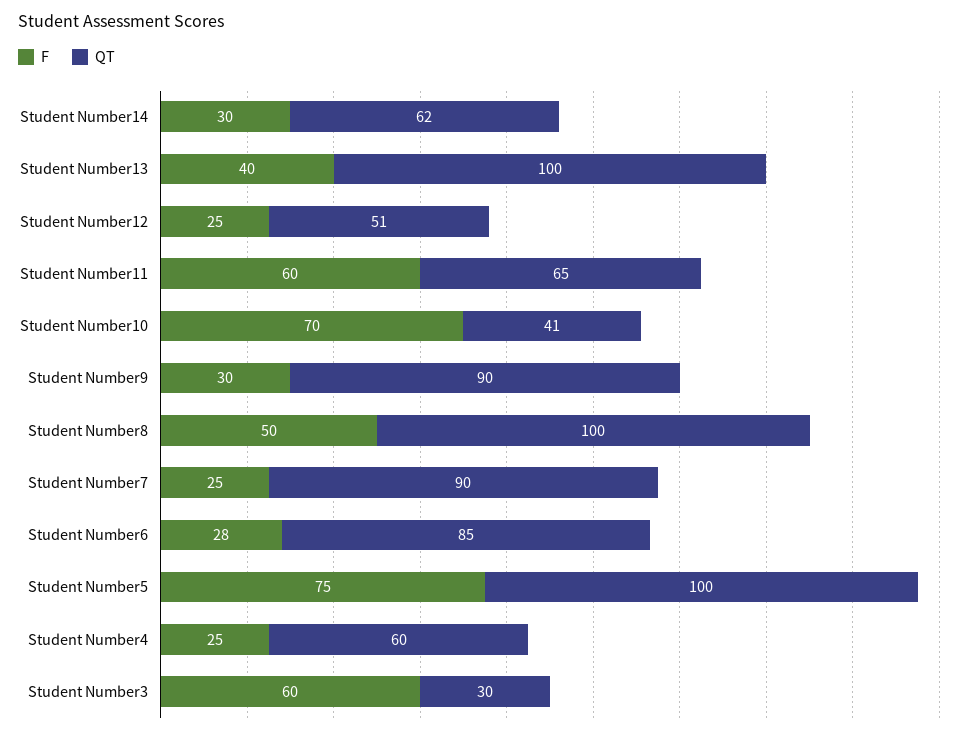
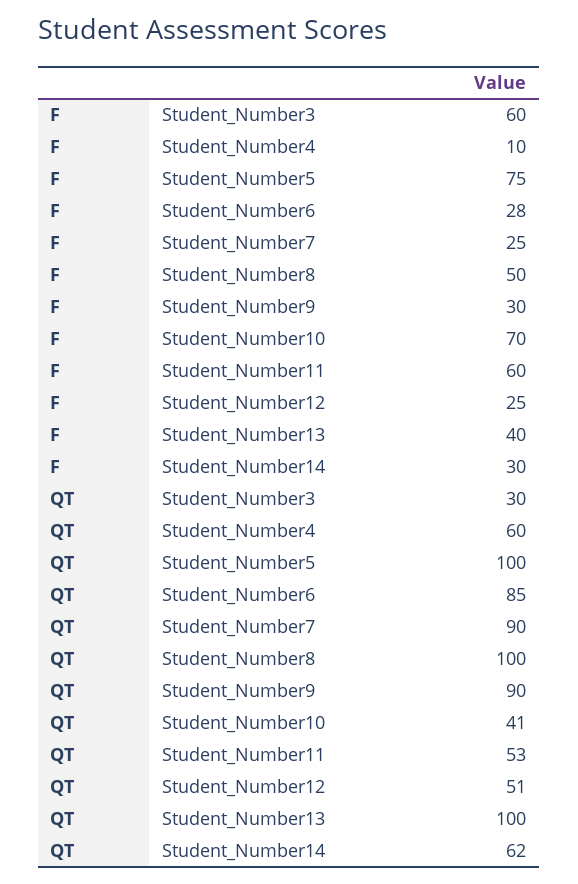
  {
    "F": {
      "Student Number14": 30,
      "Student Number13": 40,
      "Student Number12": 25,
      "Student Number11": 60,
      "Student Number10": 70,
      "Student Number9": 30,
      "Student Number8": 50,
      "Student Number7": 25,
      "Student Number6": 28,
      "Student Number5": 75,
-     "Student Number4": 25,
+     "Student Number4": 10,
      "Student Number3": 60
    },
    "QT": {
      "Student Number14": 62,
      "Student Number13": 100,
      "Student Number12": 51,
-     "Student Number11": 65,
+     "Student Number11": 53,
      "Student Number10": 41,
      "Student Number9": 90,
      "Student Number8": 100,
      "Student Number7": 90,
      "Student Number6": 85,
      "Student Number5": 100,
      "Student Number4": 60,
      "Student Number3": 30
    }
  }

